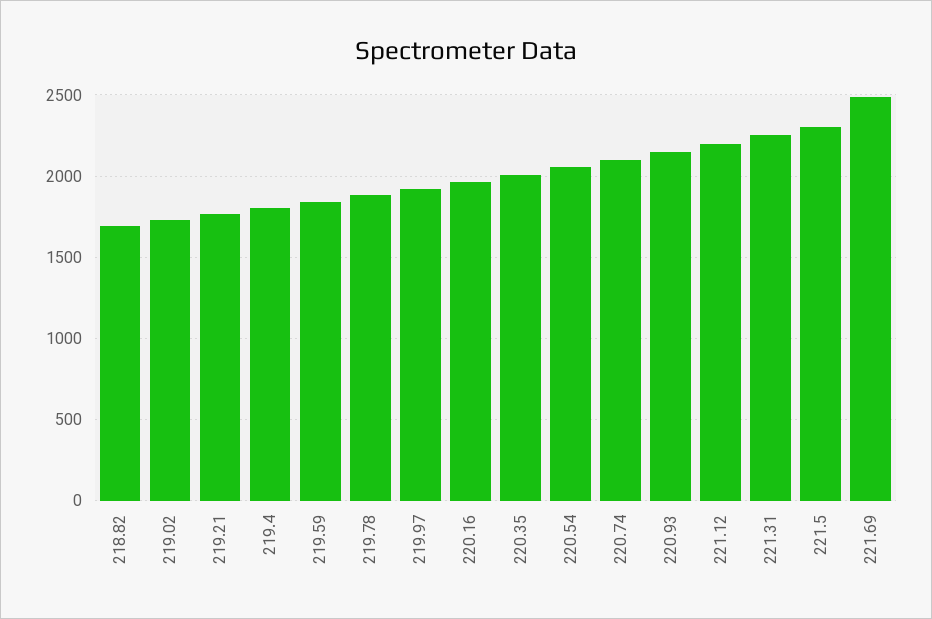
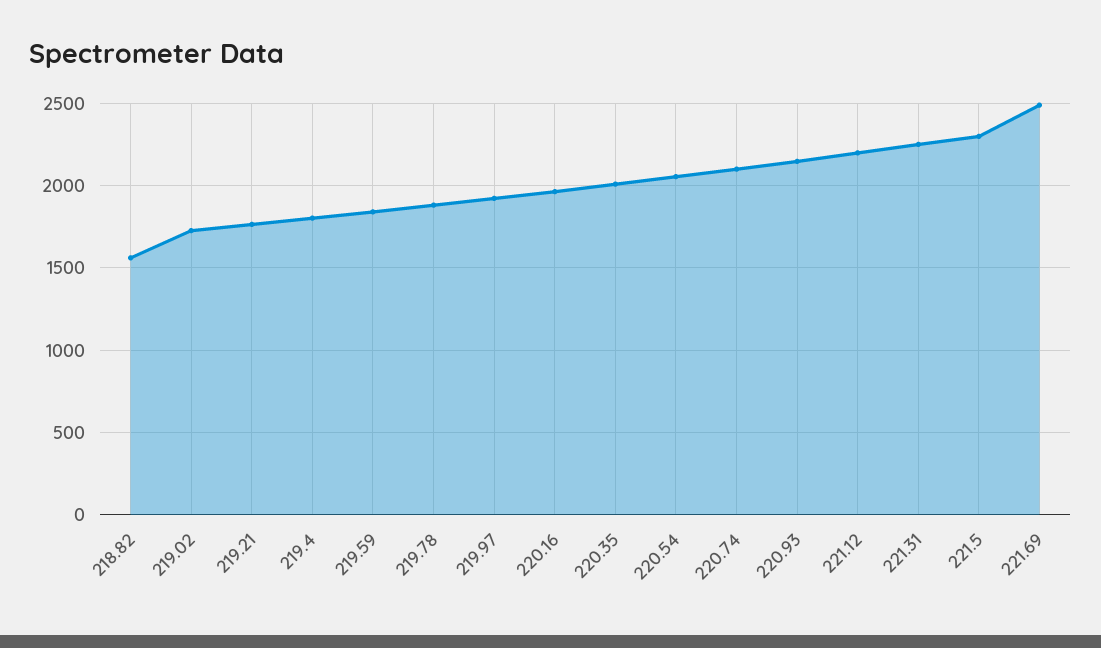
  {
-   "218.82": 1700,
+   "218.82": 1550,
    "219.02": 1750,
    "219.21": 1750,
    "219.4": 1800,
    "219.59": 1850,
    "219.78": 1900,
    "219.97": 1900,
    "220.16": 1950,
    "220.35": 2000,
    "220.54": 2050,
    "220.74": 2100,
    "220.93": 2150,
    "221.12": 2200,
    "221.31": 2250,
    "221.5": 2300,
    "221.69": 2500
  }

